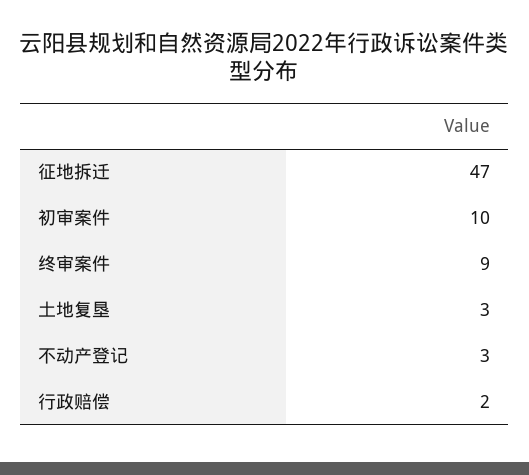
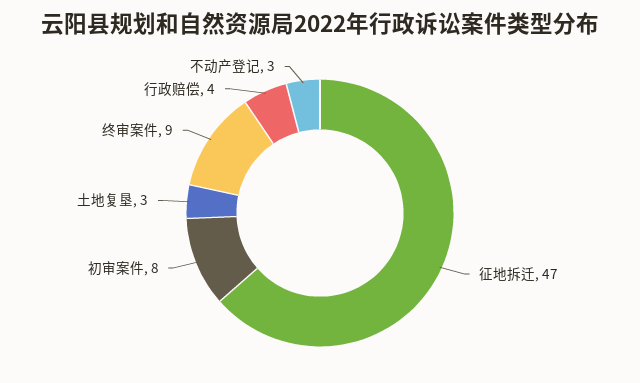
  {
    "征地拆迁": 47,
-   "初审案件": 10,
+   "初审案件": 8,
    "终审案件": 9,
    "土地复垦": 3,
    "不动产登记": 3,
-   "行政赔偿": 2
+   "行政赔偿": 4
  }

